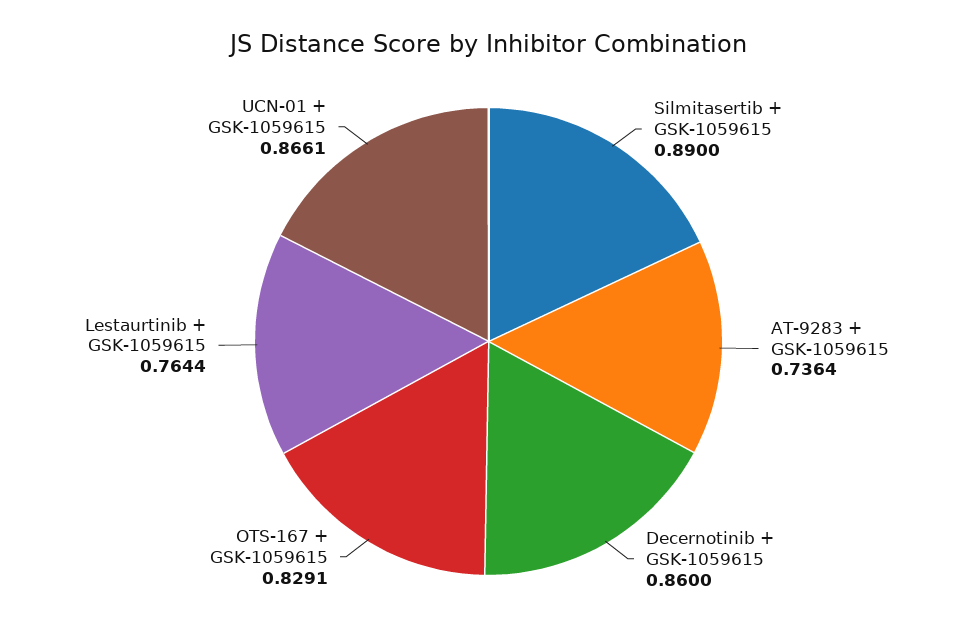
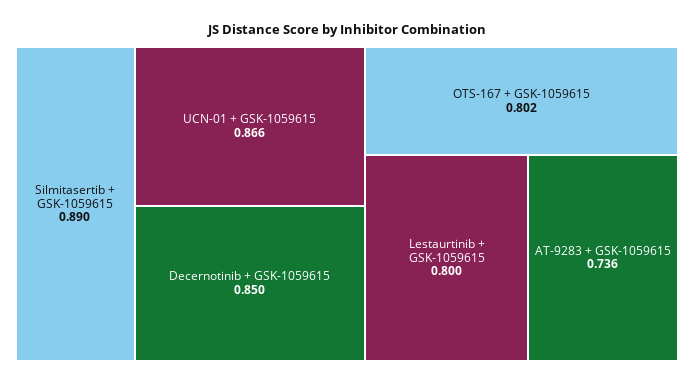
  {
    "Silmitasertib + GSK-1059615": 0.89,
    "AT-9283 + GSK-1059615": 0.7364,
-   "Decernotinib + GSK-1059615": 0.86,
+   "Decernotinib + GSK-1059615": 0.85,
-   "OTS-167 + GSK-1059615": 0.8291,
+   "OTS-167 + GSK-1059615": 0.802,
-   "Lestaurtinib + GSK-1059615": 0.7644,
+   "Lestaurtinib + GSK-1059615": 0.8,
    "UCN-01 + GSK-1059615": 0.8661
  }

